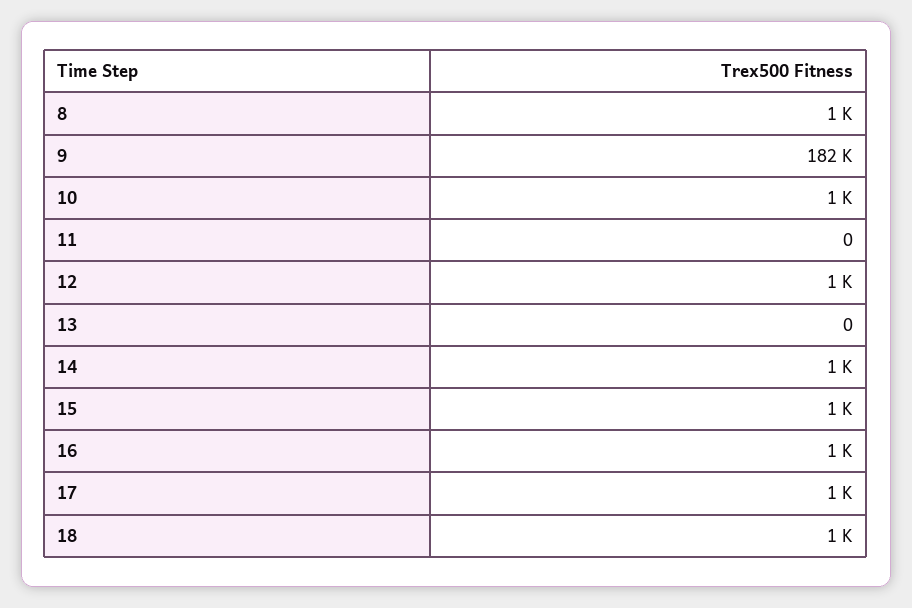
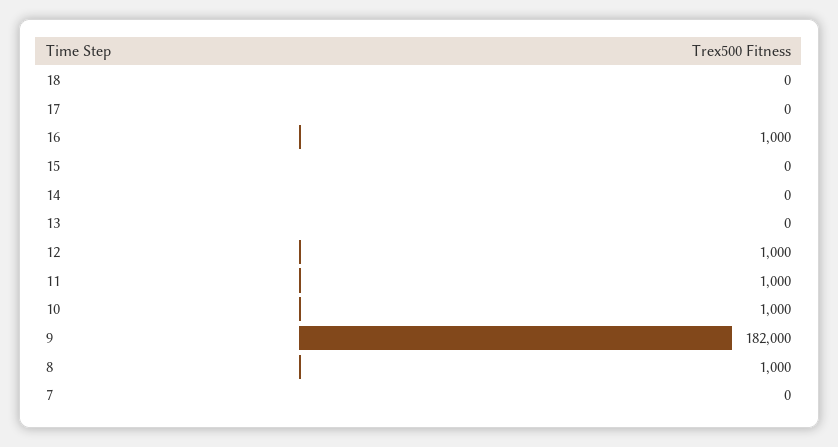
  {
    "8": 1000,
    "9": 182000,
    "10": 1000,
-   "11": 0,
+   "11": 1000,
    "12": 1000,
    "13": 0,
-   "14": 1000,
+   "14": 0,
-   "15": 1000,
+   "15": 0,
    "16": 1000,
-   "17": 1000,
+   "17": 0,
-   "18": 1000
+   "18": 0,
+   "7": 0
  }

